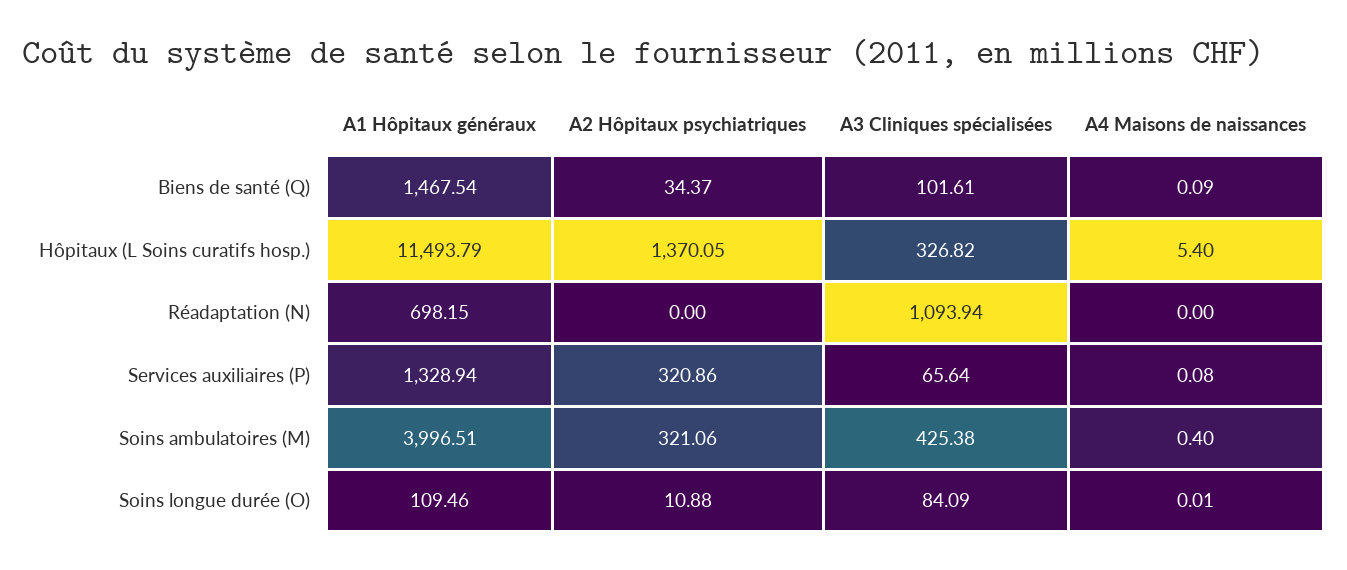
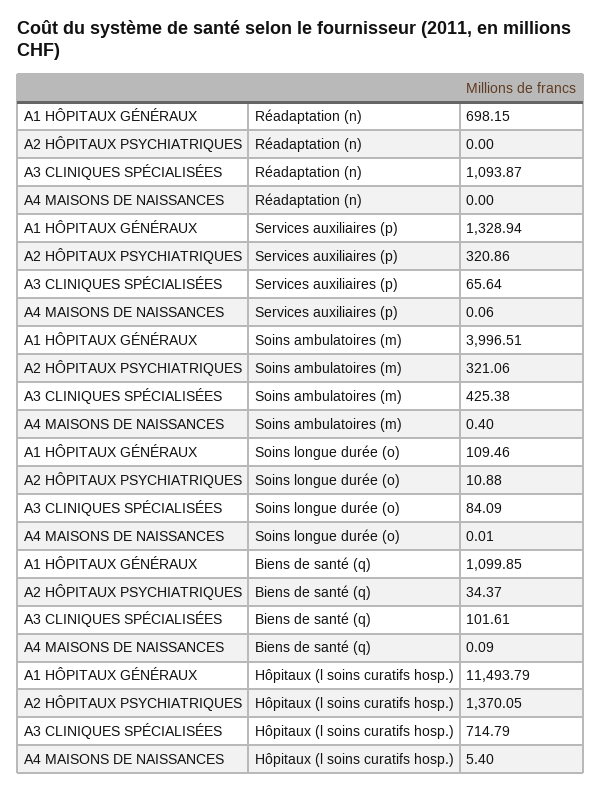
  {
    "A1 Hôpitaux généraux": {
-     "Biens de santé (Q)": 1467.54,
+     "Biens de santé (Q)": 1099.85,
      "Hôpitaux (L Soins curatifs hosp.)": 11493.79,
      "Réadaptation (N)": 698.15,
      "Services auxiliaires (P)": 1328.94,
      "Soins ambulatoires (M)": 3996.51,
      "Soins longue durée (O)": 109.46
    },
    "A2 Hôpitaux psychiatriques": {
      "Biens de santé (Q)": 34.37,
      "Hôpitaux (L Soins curatifs hosp.)": 1370.05,
      "Réadaptation (N)": 0,
      "Services auxiliaires (P)": 320.86,
      "Soins ambulatoires (M)": 321.06,
      "Soins longue durée (O)": 10.88
    },
    "A3 Cliniques spécialisées": {
      "Biens de santé (Q)": 101.61,
-     "Hôpitaux (L Soins curatifs hosp.)": 326.82,
+     "Hôpitaux (L Soins curatifs hosp.)": 714.79,
-     "Réadaptation (N)": 1093.94,
+     "Réadaptation (N)": 1093.87,
      "Services auxiliaires (P)": 65.64,
      "Soins ambulatoires (M)": 425.38,
      "Soins longue durée (O)": 84.09
    },
    "A4 Maisons de naissances": {
      "Biens de santé (Q)": 0.09,
      "Hôpitaux (L Soins curatifs hosp.)": 5.4,
      "Réadaptation (N)": 0,
-     "Services auxiliaires (P)": 0.08,
+     "Services auxiliaires (P)": 0.06,
      "Soins ambulatoires (M)": 0.4,
      "Soins longue durée (O)": 0.01
    }
  }

